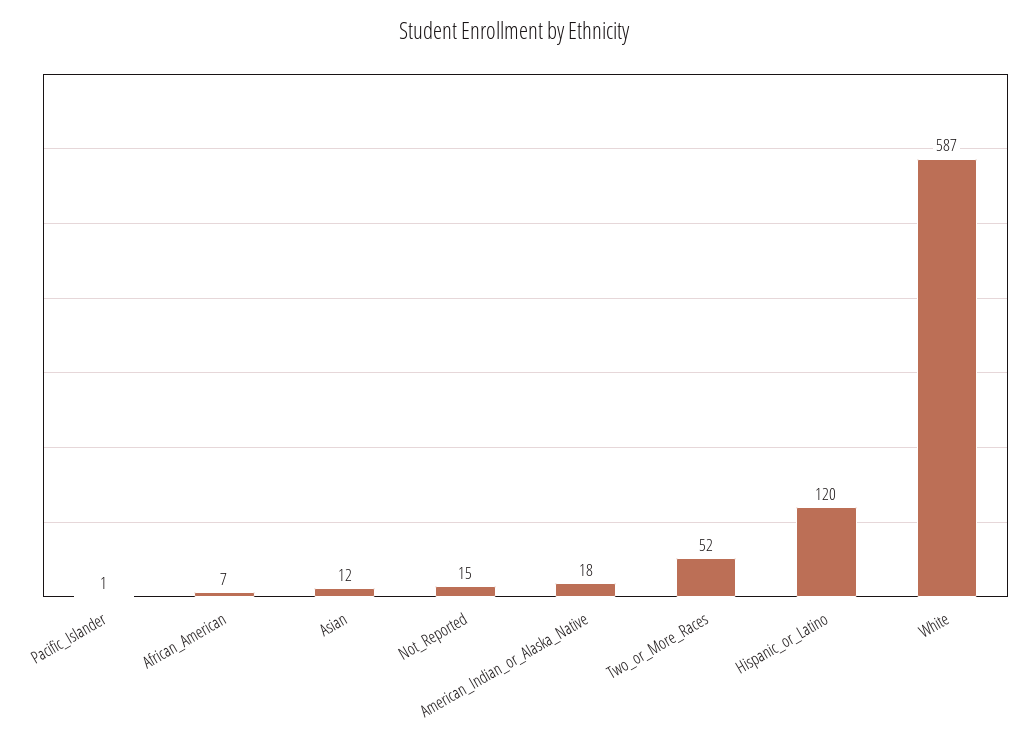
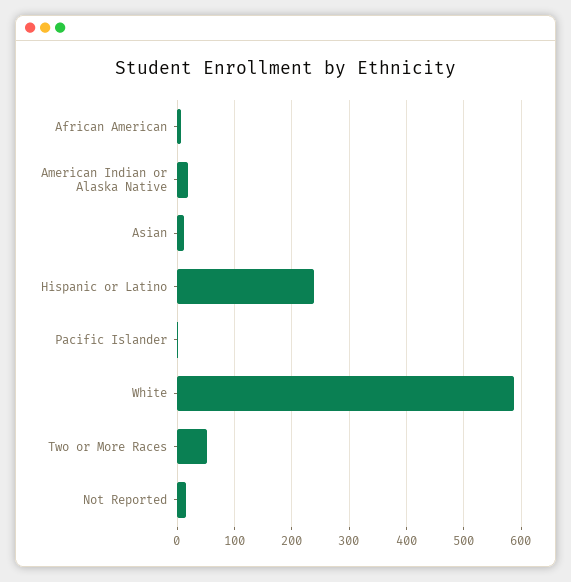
  {
    "Pacific_Islander": 1,
    "African_American": 7,
    "Asian": 12,
    "Not_Reported": 15,
    "American_Indian_or_Alaska_Native": 18,
    "Two_or_More_Races": 52,
-   "Hispanic_or_Latino": 120,
+   "Hispanic_or_Latino": 240,
    "White": 587
  }

